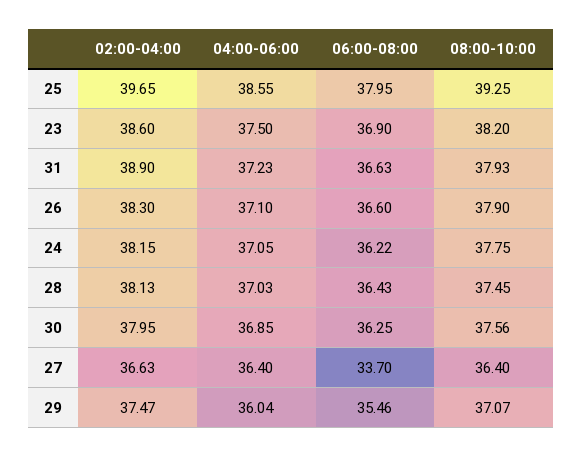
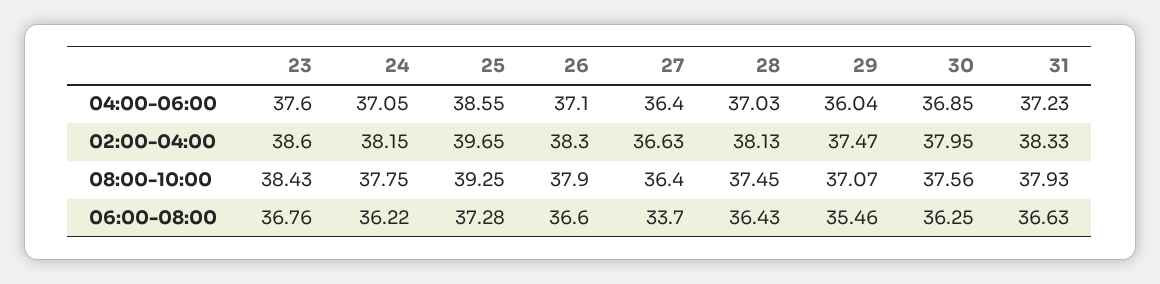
  {
    "02:00-04:00": {
      "25": 39.65,
      "23": 38.6,
-     "31": 38.9,
+     "31": 38.33,
      "26": 38.3,
      "24": 38.15,
      "28": 38.13,
      "30": 37.95,
      "27": 36.63,
      "29": 37.47
    },
    "04:00-06:00": {
      "25": 38.55,
-     "23": 37.5,
+     "23": 37.6,
      "31": 37.23,
      "26": 37.1,
      "24": 37.05,
      "28": 37.03,
      "30": 36.85,
      "27": 36.4,
      "29": 36.04
    },
    "06:00-08:00": {
-     "25": 37.95,
+     "25": 37.28,
-     "23": 36.9,
+     "23": 36.76,
      "31": 36.63,
      "26": 36.6,
      "24": 36.22,
      "28": 36.43,
      "30": 36.25,
      "27": 33.7,
      "29": 35.46
    },
    "08:00-10:00": {
      "25": 39.25,
-     "23": 38.2,
+     "23": 38.43,
      "31": 37.93,
      "26": 37.9,
      "24": 37.75,
      "28": 37.45,
      "30": 37.56,
      "27": 36.4,
      "29": 37.07
    }
  }

